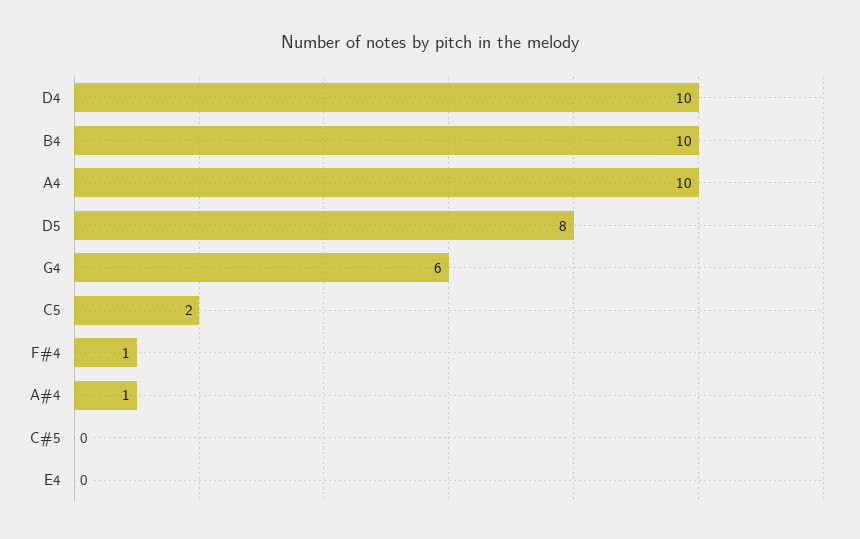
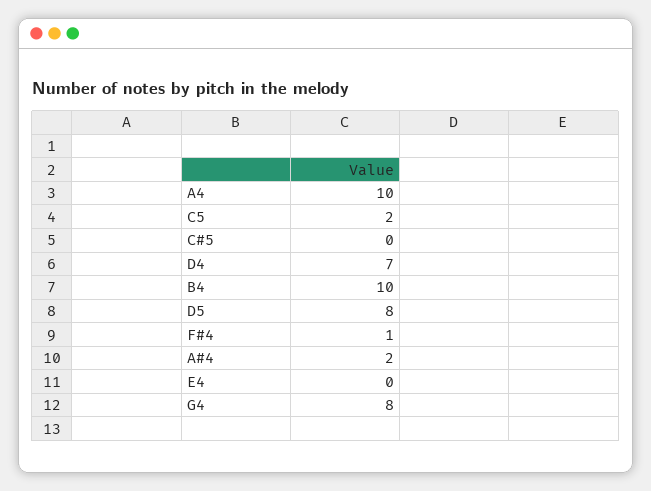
  {
-   "D4": 10,
+   "D4": 7,
    "B4": 10,
    "A4": 10,
    "D5": 8,
-   "G4": 6,
+   "G4": 8,
    "C5": 2,
    "F#4": 1,
-   "A#4": 1,
+   "A#4": 2,
    "C#5": 0,
    "E4": 0
  }

